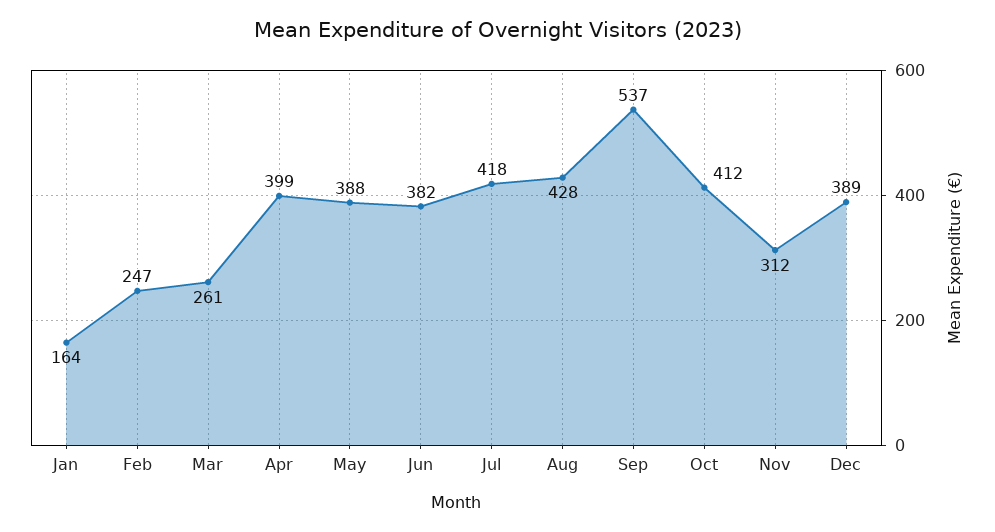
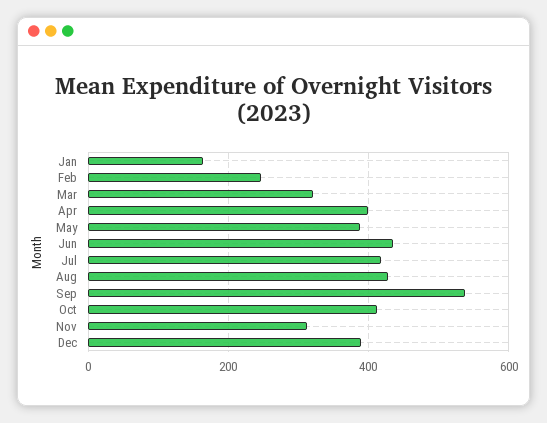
  {
    "Jan": 164,
    "Feb": 247,
-   "Mar": 261,
+   "Mar": 320,
    "Apr": 399,
    "May": 388,
-   "Jun": 382,
+   "Jun": 440,
    "Jul": 418,
    "Aug": 428,
    "Sep": 537,
    "Oct": 412,
    "Nov": 312,
    "Dec": 389
  }

